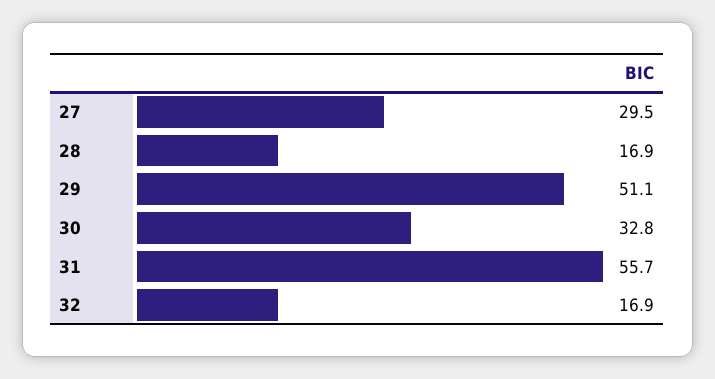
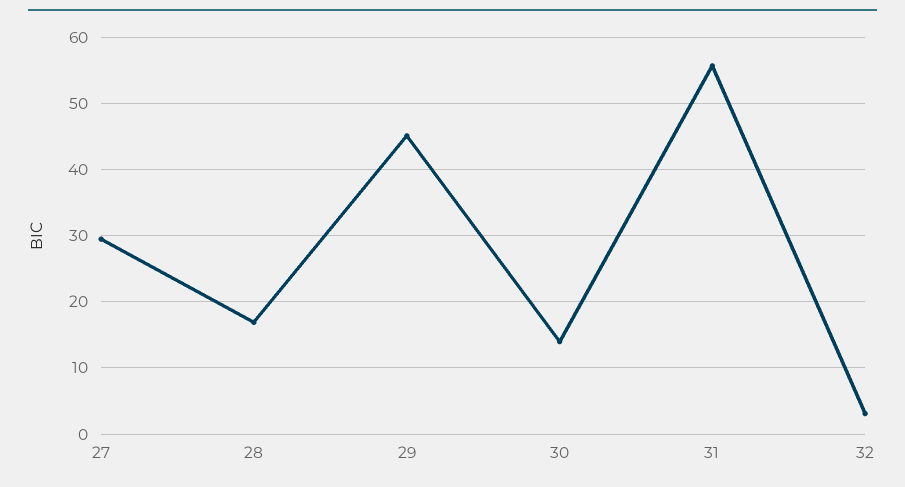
  {
    "27": 29.5,
    "28": 16.9,
-   "29": 51.1,
+   "29": 45,
-   "30": 32.8,
+   "30": 14,
    "31": 55.7,
-   "32": 16.9
+   "32": 3
  }

